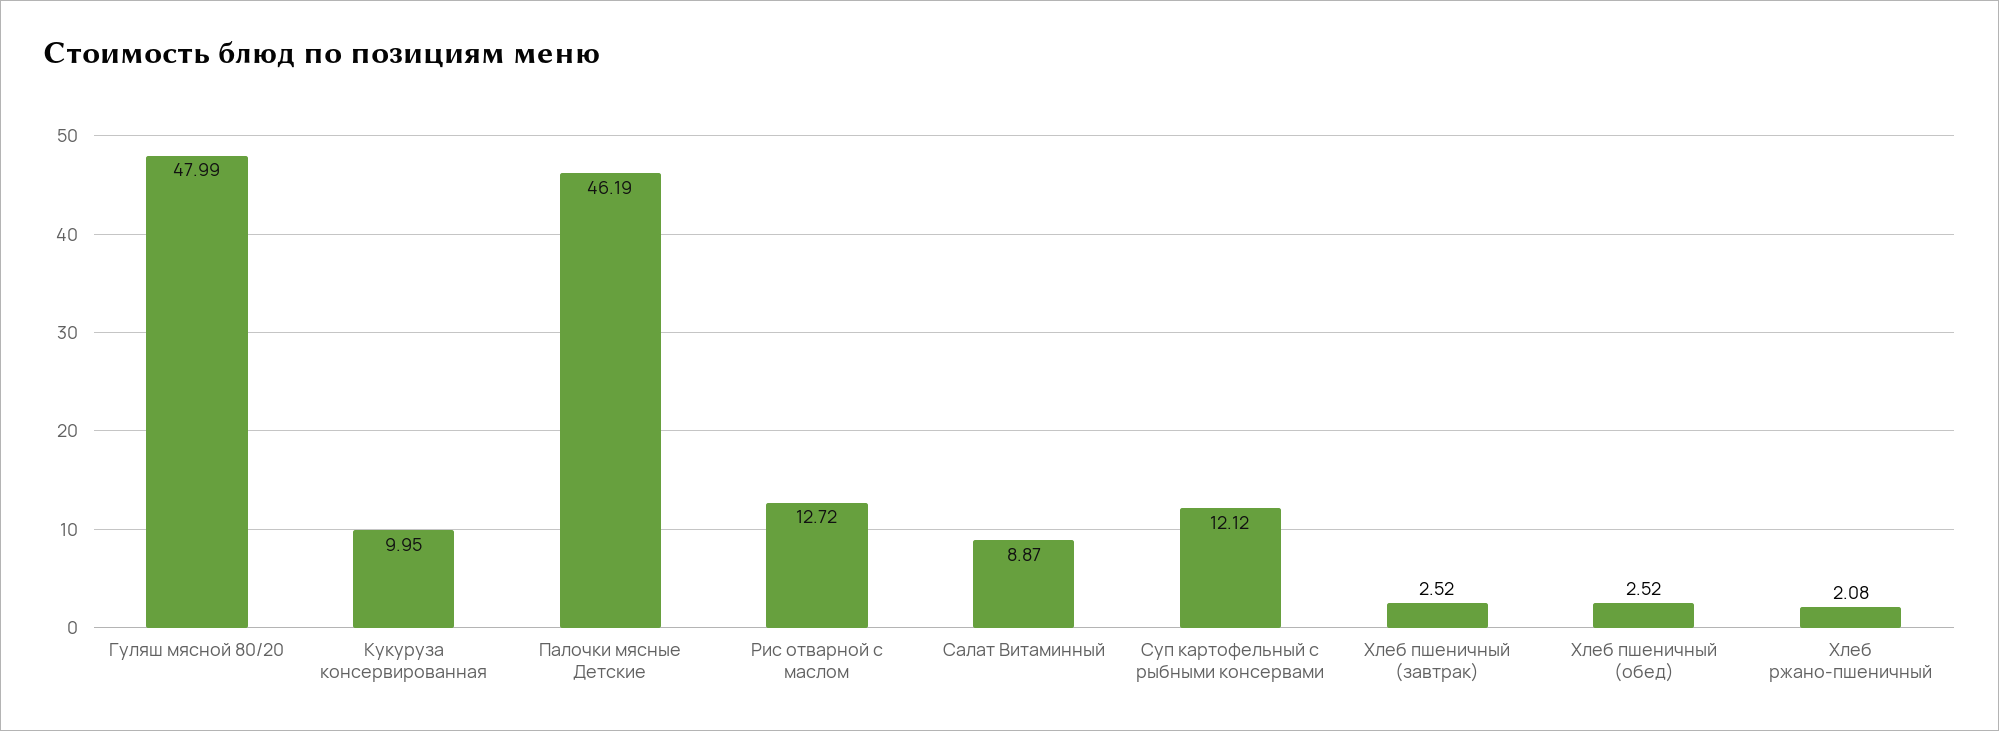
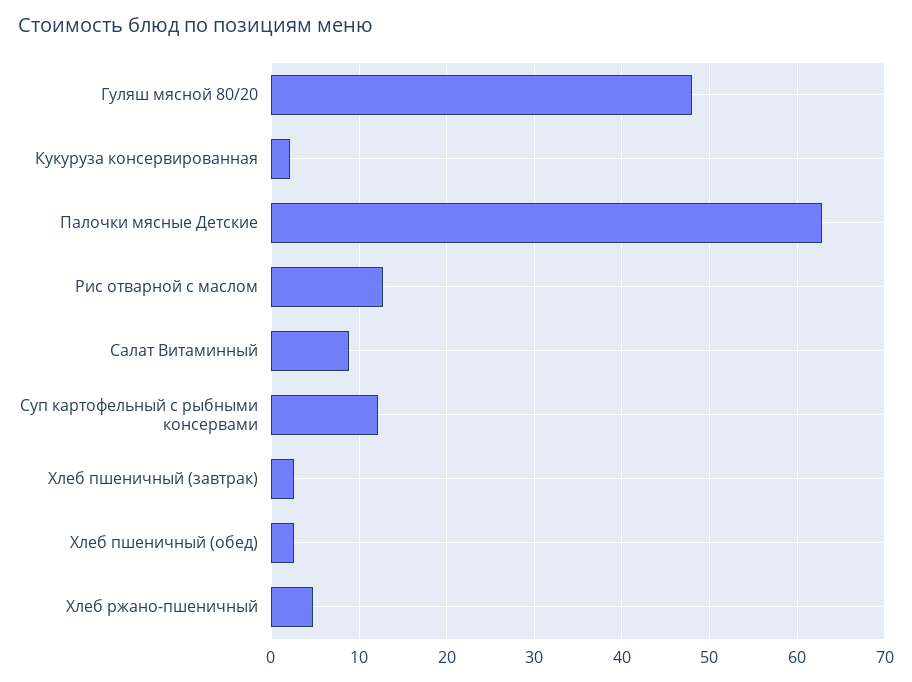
  {
    "Гуляш мясной 80/20": 47.99,
-   "Кукуруза консервированная": 9.95,
+   "Кукуруза консервированная": 2,
-   "Палочки мясные Детские": 46.19,
+   "Палочки мясные Детские": 63,
    "Рис отварной с маслом": 12.72,
    "Салат Витаминный": 8.87,
    "Суп картофельный с рыбными консервами": 12.12,
    "Хлеб пшеничный (завтрак)": 2.52,
    "Хлеб пшеничный (обед)": 2.52,
-   "Хлеб ржано-пшеничный": 2.08
+   "Хлеб ржано-пшеничный": 5
  }

